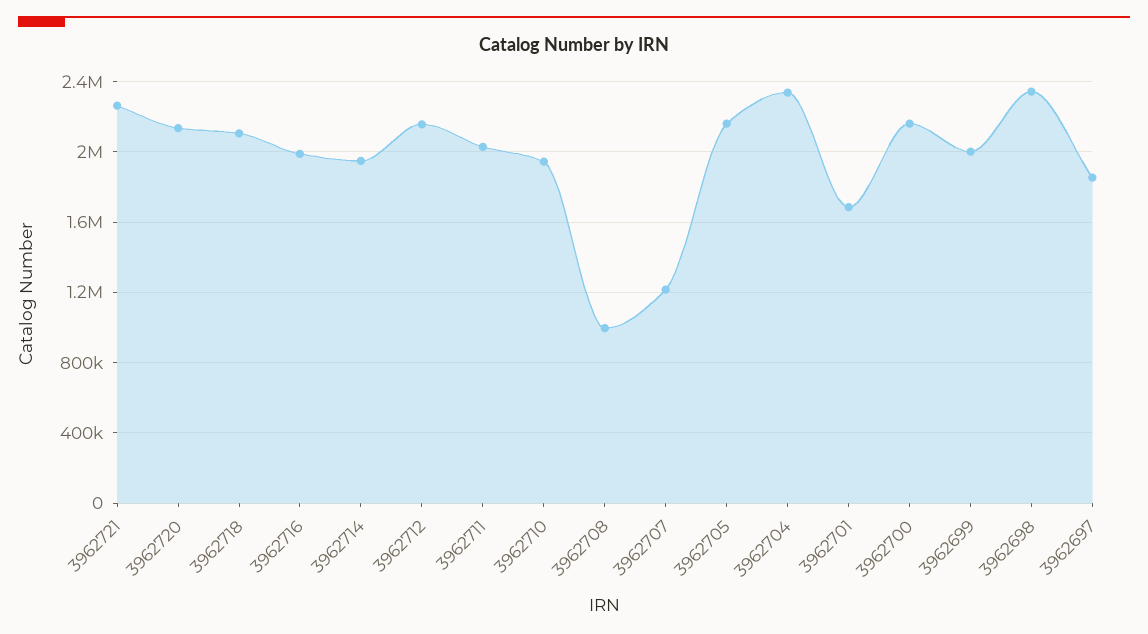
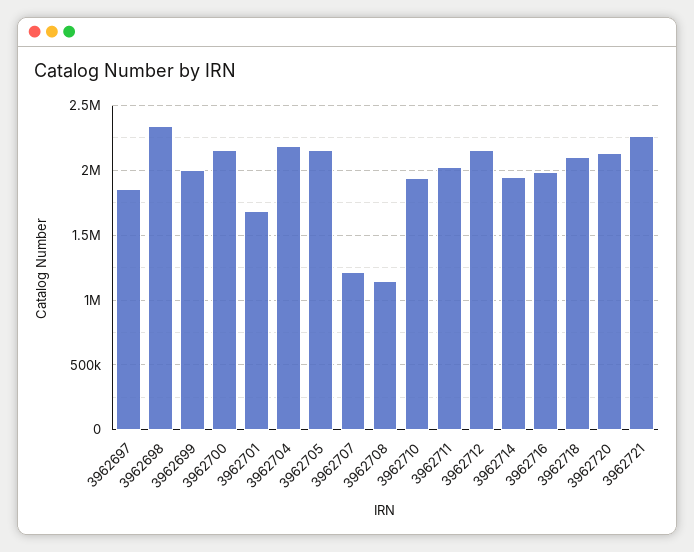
  {
    "3962721": 2250000,
    "3962720": 2150000,
    "3962718": 2100000,
    "3962716": 2000000,
    "3962714": 1950000,
    "3962712": 2150000,
    "3962711": 2050000,
    "3962710": 1950000,
-   "3962708": 1000000,
+   "3962708": 1150000,
    "3962707": 1200000,
    "3962705": 2150000,
-   "3962704": 2350000,
+   "3962704": 2200000,
    "3962701": 1700000,
    "3962700": 2150000,
    "3962699": 2000000,
    "3962698": 2350000,
    "3962697": 1850000
  }

